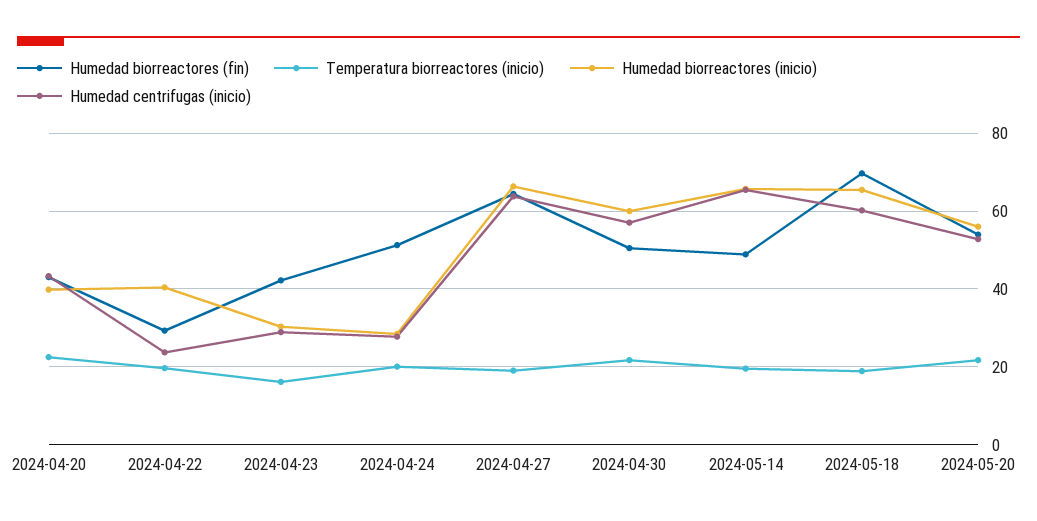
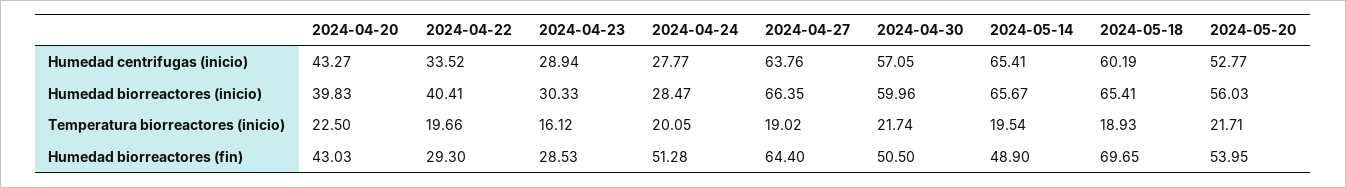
  {
    "Humedad biorreactores (fin)": {
      "2024-04-20": 43.03,
      "2024-04-22": 29.3,
-     "2024-04-23": 42,
+     "2024-04-23": 28.53,
      "2024-04-24": 51.28,
      "2024-04-27": 64.4,
      "2024-04-30": 50.5,
      "2024-05-14": 48.9,
      "2024-05-18": 69.65,
      "2024-05-20": 53.95
    },
    "Temperatura biorreactores (inicio)": {
      "2024-04-20": 22.5,
      "2024-04-22": 19.66,
      "2024-04-23": 16.12,
      "2024-04-24": 20.05,
      "2024-04-27": 19.02,
      "2024-04-30": 21.74,
      "2024-05-14": 19.54,
      "2024-05-18": 18.93,
      "2024-05-20": 21.71
    },
    "Humedad biorreactores (inicio)": {
      "2024-04-20": 39.83,
      "2024-04-22": 40.41,
      "2024-04-23": 30.33,
      "2024-04-24": 28.47,
      "2024-04-27": 66.35,
      "2024-04-30": 59.96,
      "2024-05-14": 65.67,
      "2024-05-18": 65.41,
      "2024-05-20": 56.03
    },
    "Humedad centrifugas (inicio)": {
      "2024-04-20": 43.27,
-     "2024-04-22": 24,
+     "2024-04-22": 33.52,
      "2024-04-23": 28.94,
      "2024-04-24": 27.77,
      "2024-04-27": 63.76,
      "2024-04-30": 57.05,
      "2024-05-14": 65.41,
      "2024-05-18": 60.19,
      "2024-05-20": 52.77
    }
  }

